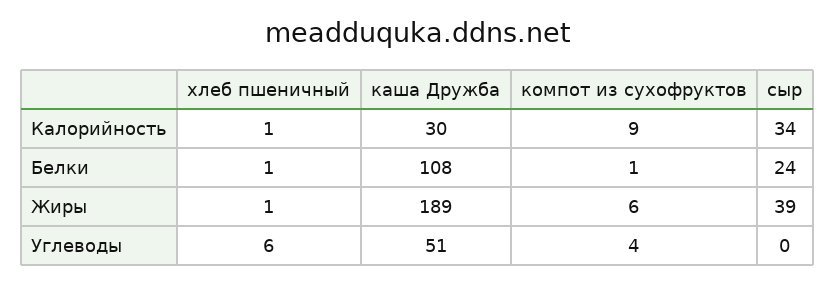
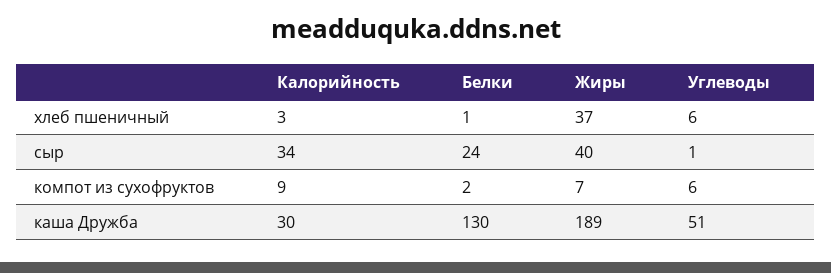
  {
    "хлеб пшеничный": {
-     "Калорийность": 1,
+     "Калорийность": 3,
      "Белки": 1,
-     "Жиры": 1,
+     "Жиры": 37,
      "Углеводы": 6
    },
    "каша Дружба": {
      "Калорийность": 30,
-     "Белки": 108,
+     "Белки": 130,
      "Жиры": 189,
      "Углеводы": 51
    },
    "компот из сухофруктов": {
      "Калорийность": 9,
-     "Белки": 1,
+     "Белки": 2,
-     "Жиры": 6,
+     "Жиры": 7,
-     "Углеводы": 4
+     "Углеводы": 6
    },
    "сыр": {
      "Калорийность": 34,
      "Белки": 24,
-     "Жиры": 39,
+     "Жиры": 40,
-     "Углеводы": 0
+     "Углеводы": 1
    }
  }

